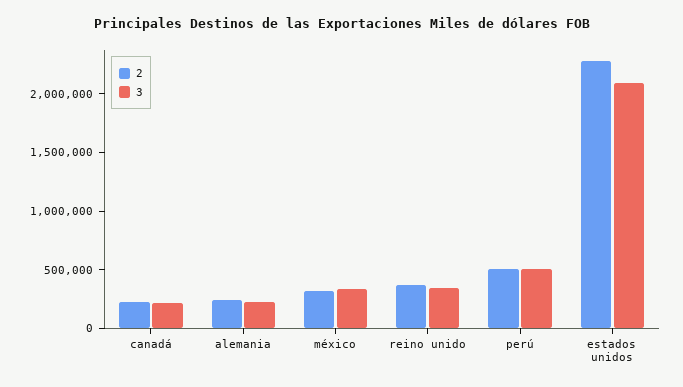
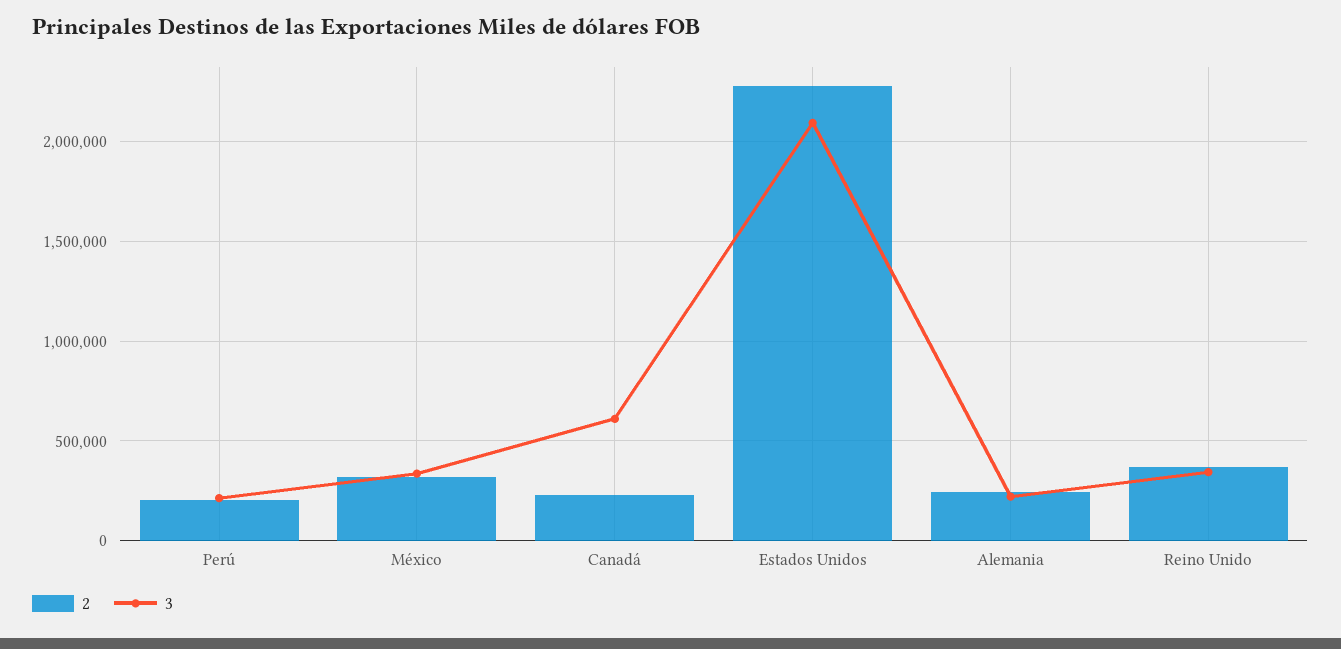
  {
    "2": {
      "canadá": 250000,
      "alemania": 250000,
      "méxico": 300000,
      "reino unido": 350000,
-     "perú": 500000,
+     "perú": 200000,
      "estados unidos": 2300000
    },
    "3": {
-     "canadá": 200000,
+     "canadá": 600000,
      "alemania": 200000,
      "méxico": 350000,
      "reino unido": 350000,
-     "perú": 500000,
+     "perú": 200000,
      "estados unidos": 2100000
    }
  }

